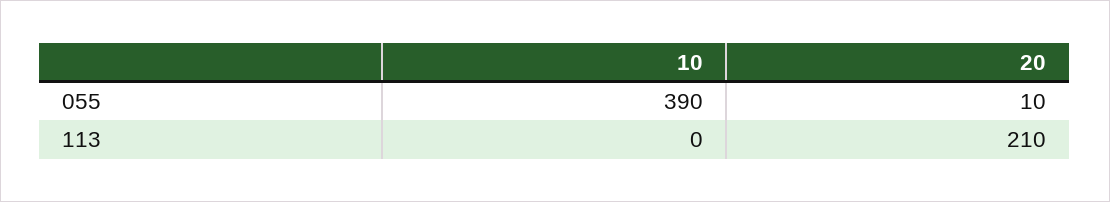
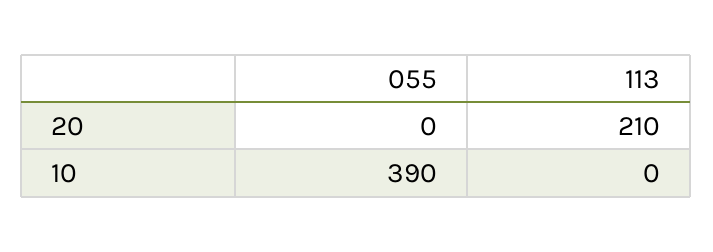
  {
    "10": {
      "055": 390,
      "113": 0
    },
    "20": {
-     "055": 10,
+     "055": 0,
      "113": 210
    }
  }

